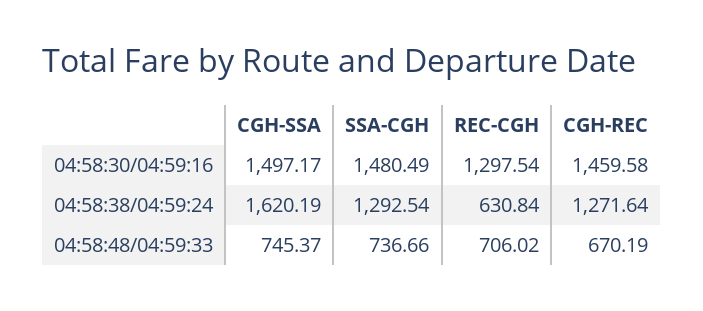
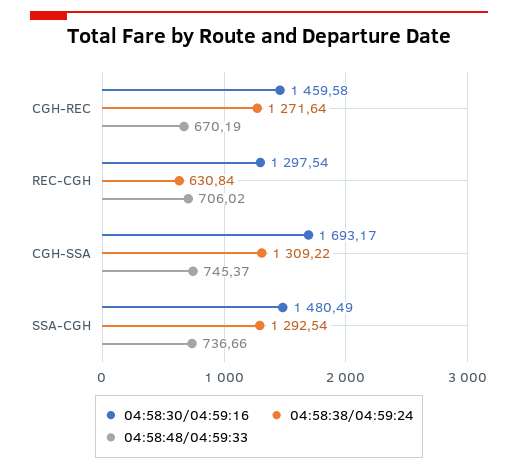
  {
    "04:58:30/04:59:16": {
-     "CGH-SSA": 1497.17,
+     "CGH-SSA": 1693.17,
      "SSA-CGH": 1480.49,
      "REC-CGH": 1297.54,
      "CGH-REC": 1459.58
    },
    "04:58:38/04:59:24": {
-     "CGH-SSA": 1620.19,
+     "CGH-SSA": 1309.22,
      "SSA-CGH": 1292.54,
      "REC-CGH": 630.84,
      "CGH-REC": 1271.64
    },
    "04:58:48/04:59:33": {
      "CGH-SSA": 745.37,
      "SSA-CGH": 736.66,
      "REC-CGH": 706.02,
      "CGH-REC": 670.19
    }
  }

